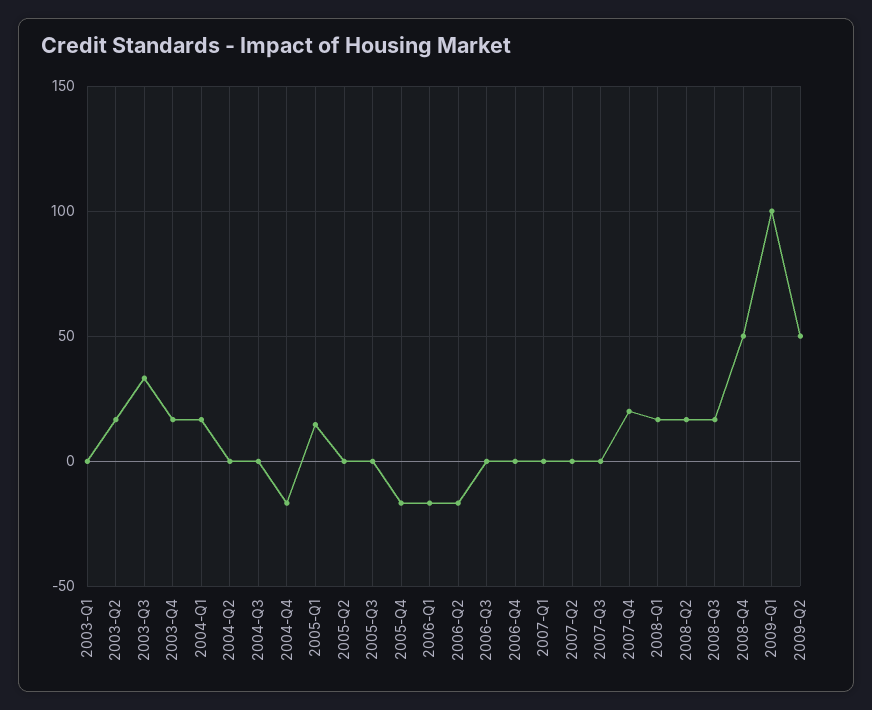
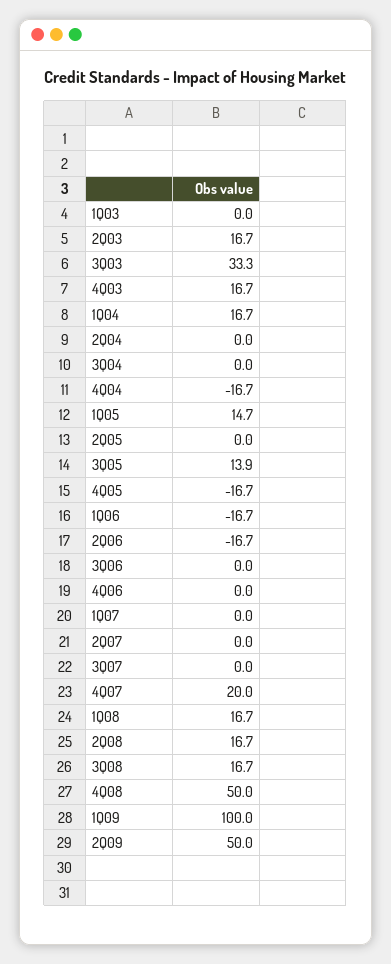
  {
    "2003-Q1": 0,
    "2003-Q2": 16.7,
    "2003-Q3": 33.3,
    "2003-Q4": 16.7,
    "2004-Q1": 16.7,
    "2004-Q2": 0,
    "2004-Q3": 0,
    "2004-Q4": -16.7,
    "2005-Q1": 14.7,
    "2005-Q2": 0,
-   "2005-Q3": 0,
+   "2005-Q3": 13.9,
    "2005-Q4": -16.7,
    "2006-Q1": -16.7,
    "2006-Q2": -16.7,
    "2006-Q3": 0,
    "2006-Q4": 0,
    "2007-Q1": 0,
    "2007-Q2": 0,
    "2007-Q3": 0,
    "2007-Q4": 20,
    "2008-Q1": 16.7,
    "2008-Q2": 16.7,
    "2008-Q3": 16.7,
    "2008-Q4": 50,
    "2009-Q1": 100,
    "2009-Q2": 50
  }

